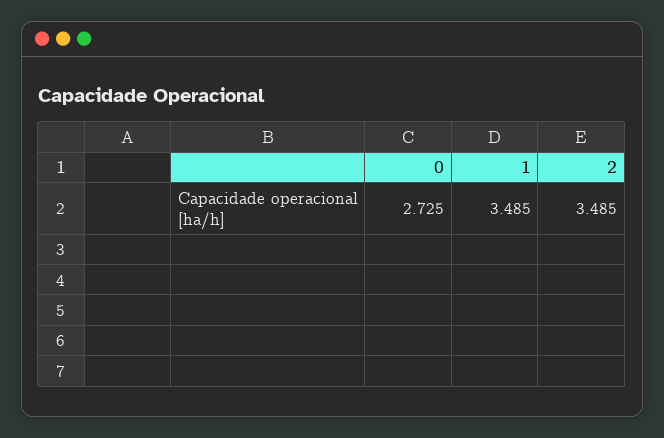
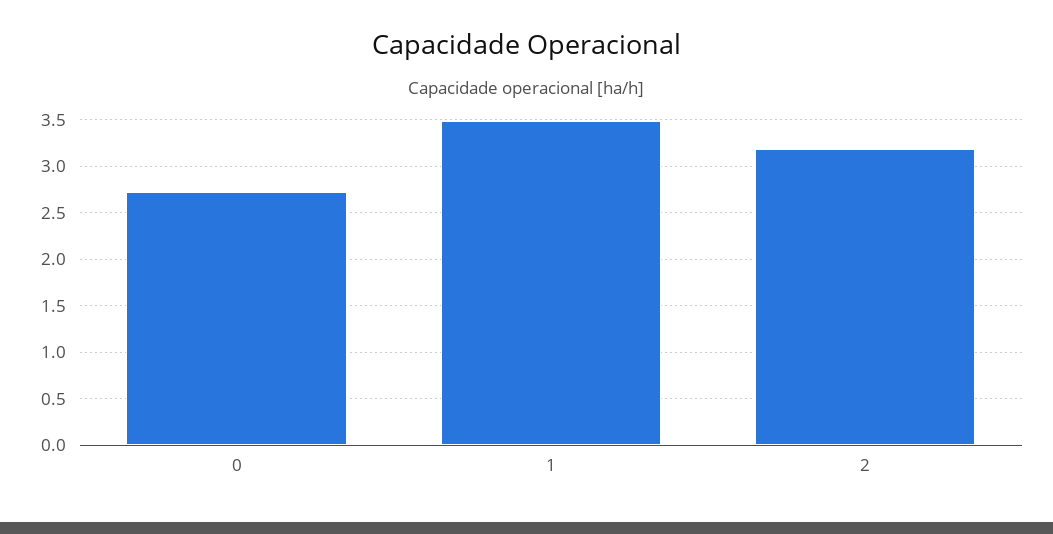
  {
    "0": 2.725,
    "1": 3.485,
-   "2": 3.485
+   "2": 3.2
  }

